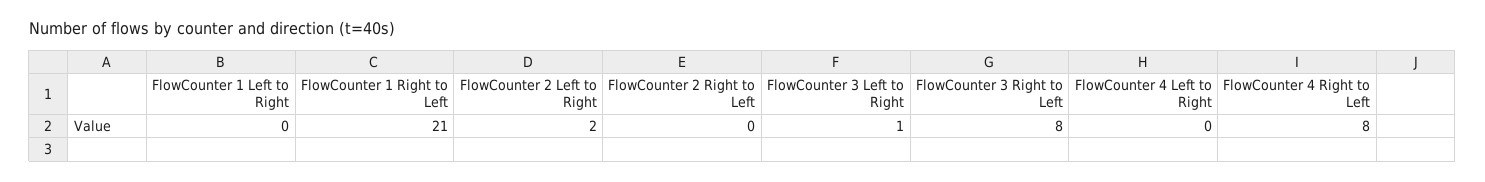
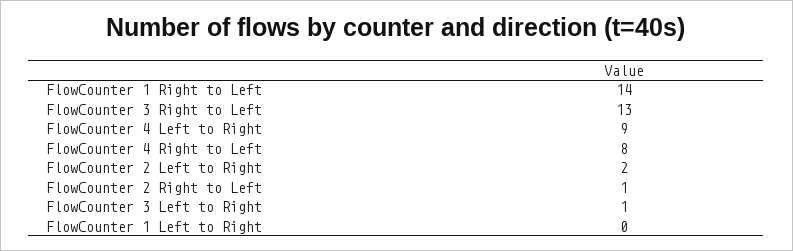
  {
    "FlowCounter 1 Left to Right": 0,
-   "FlowCounter 1 Right to Left": 21,
+   "FlowCounter 1 Right to Left": 14,
    "FlowCounter 2 Left to Right": 2,
-   "FlowCounter 2 Right to Left": 0,
+   "FlowCounter 2 Right to Left": 1,
    "FlowCounter 3 Left to Right": 1,
-   "FlowCounter 3 Right to Left": 8,
+   "FlowCounter 3 Right to Left": 13,
-   "FlowCounter 4 Left to Right": 0,
+   "FlowCounter 4 Left to Right": 9,
    "FlowCounter 4 Right to Left": 8
  }

